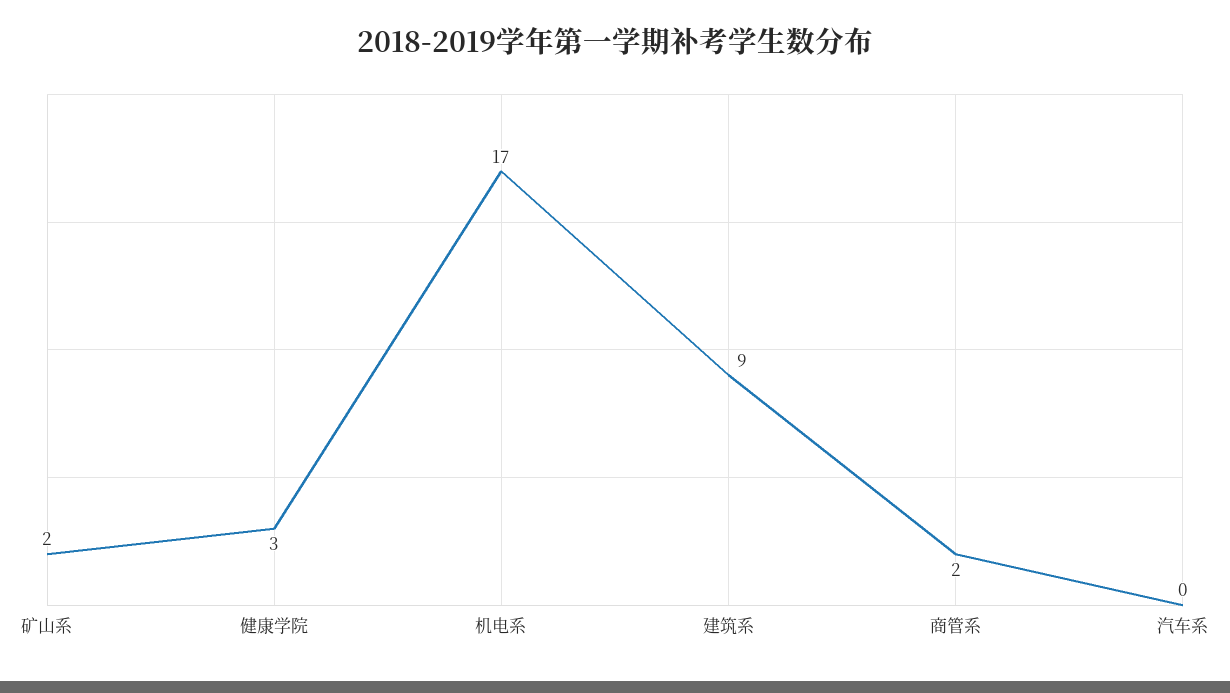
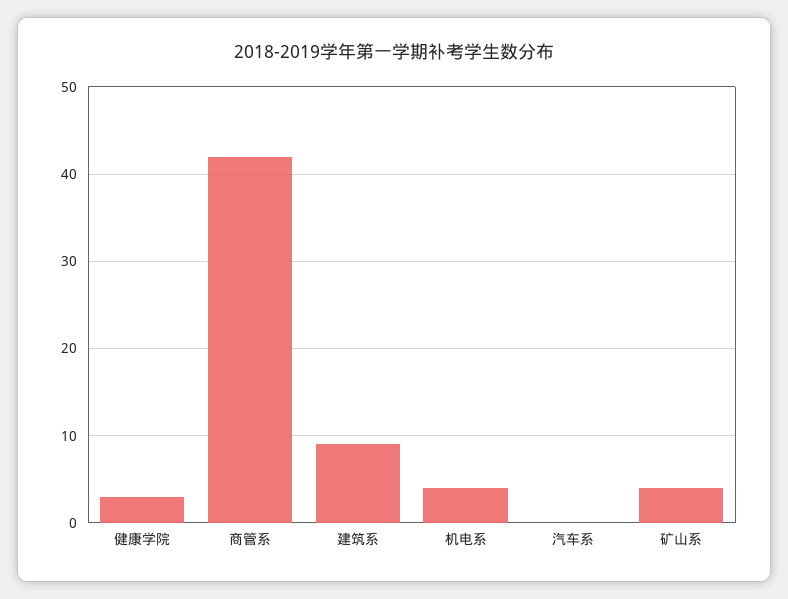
  {
-   "矿山系": 2,
+   "矿山系": 4,
    "健康学院": 3,
-   "机电系": 17,
+   "机电系": 4,
    "建筑系": 9,
-   "商管系": 2,
+   "商管系": 42,
    "汽车系": 0
  }

